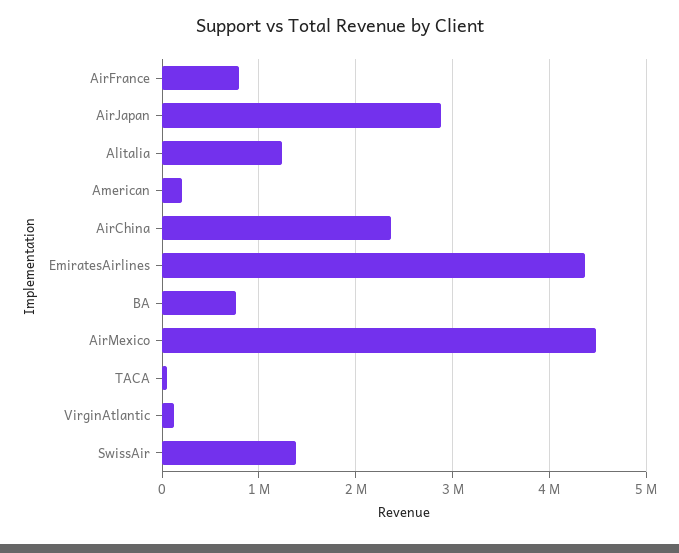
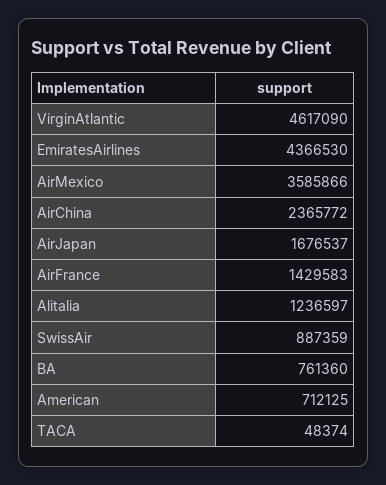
  {
-   "AirFrance": 800000,
+   "AirFrance": 1429583,
-   "AirJapan": 2900000,
+   "AirJapan": 1676537,
    "Alitalia": 1236597,
-   "American": 200000,
+   "American": 712125,
    "AirChina": 2365772,
    "EmiratesAirlines": 4366530,
    "BA": 761360,
-   "AirMexico": 4500000,
+   "AirMexico": 3585866,
    "TACA": 48374,
-   "VirginAtlantic": 100000,
+   "VirginAtlantic": 4617090,
-   "SwissAir": 1400000
+   "SwissAir": 887359
  }

